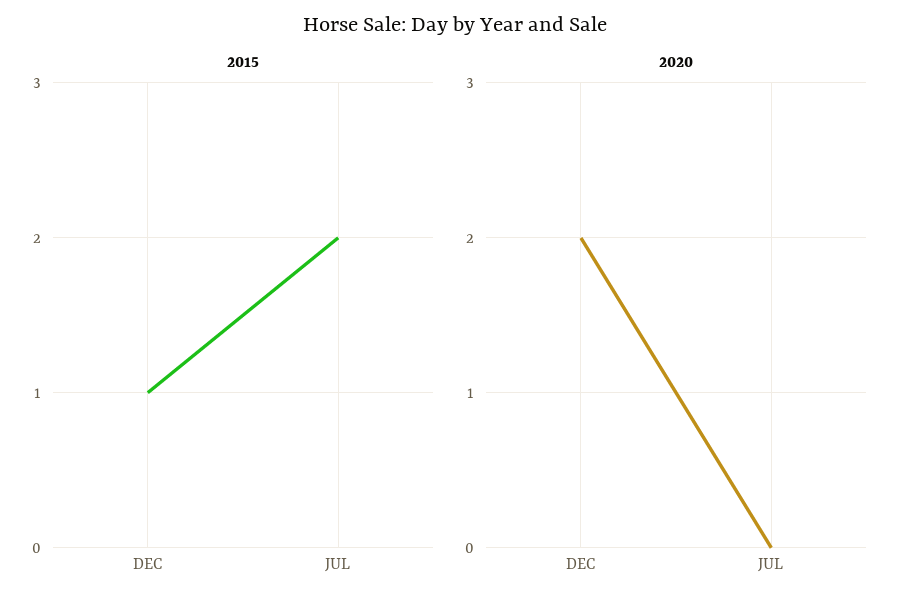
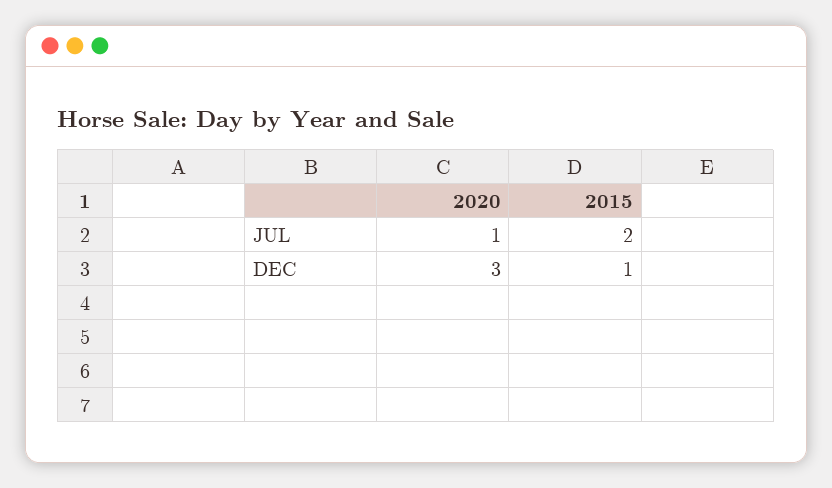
  {
    "2015": {
      "DEC": 1,
      "JUL": 2
    },
    "2020": {
-     "DEC": 2,
+     "DEC": 3,
-     "JUL": 0
+     "JUL": 1
    }
  }

